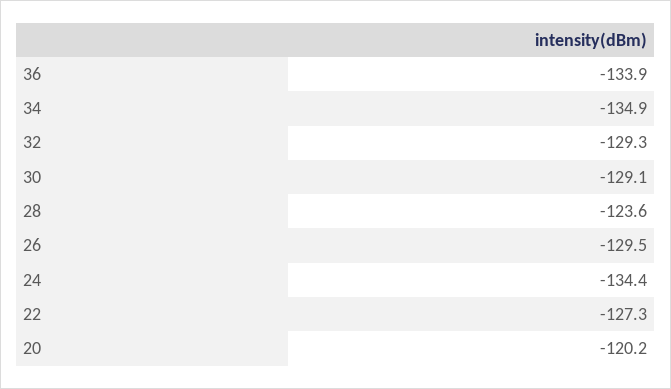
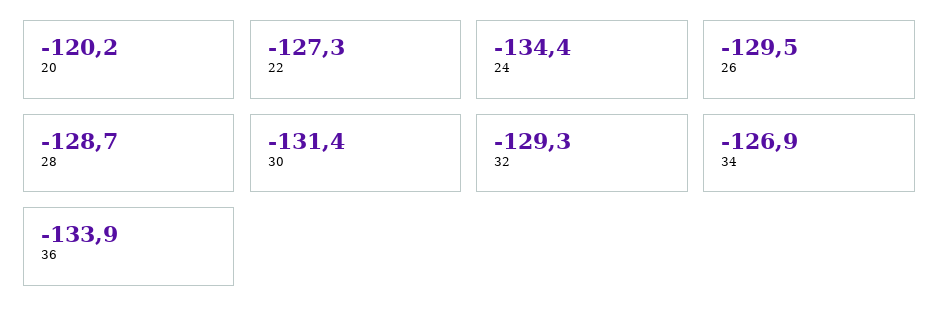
  {
    "36": -133.9,
-   "34": -134.9,
+   "34": -126.9,
    "32": -129.3,
-   "30": -129.1,
+   "30": -131.4,
-   "28": -123.6,
+   "28": -128.7,
    "26": -129.5,
    "24": -134.4,
    "22": -127.3,
    "20": -120.2
  }

